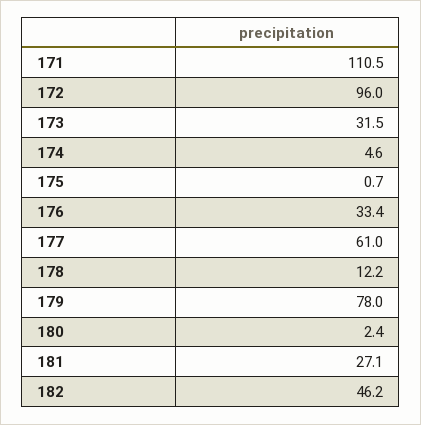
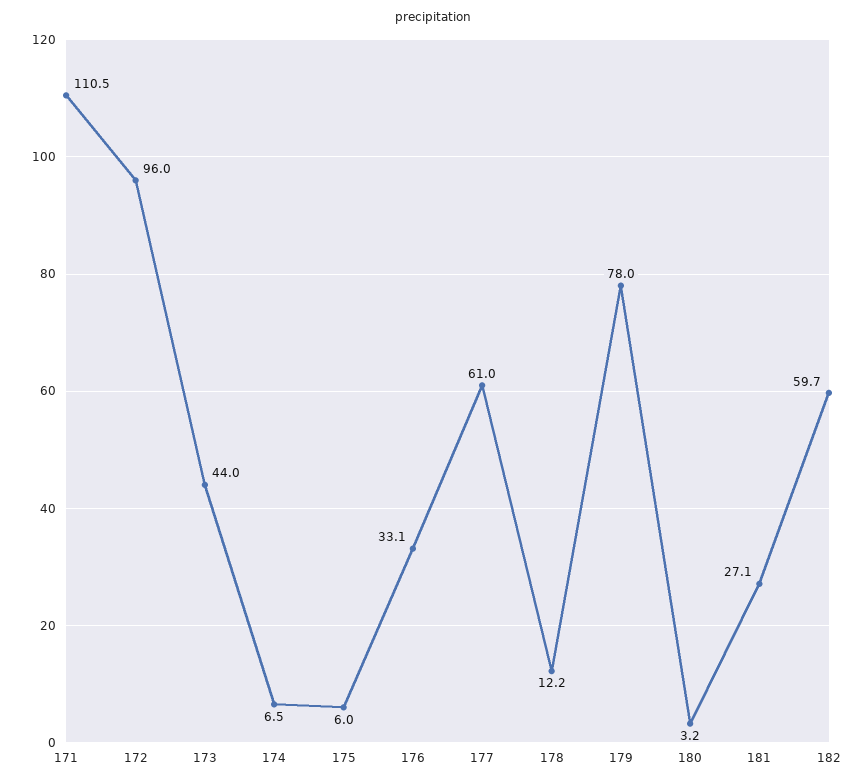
  {
    "171": 110.5,
    "172": 96,
-   "173": 31.5,
+   "173": 44,
-   "174": 4.6,
+   "174": 6.5,
-   "175": 0.7,
+   "175": 6,
-   "176": 33.4,
+   "176": 33.1,
    "177": 61,
    "178": 12.2,
    "179": 78,
-   "180": 2.4,
+   "180": 3.2,
    "181": 27.1,
-   "182": 46.2
+   "182": 59.7
  }

